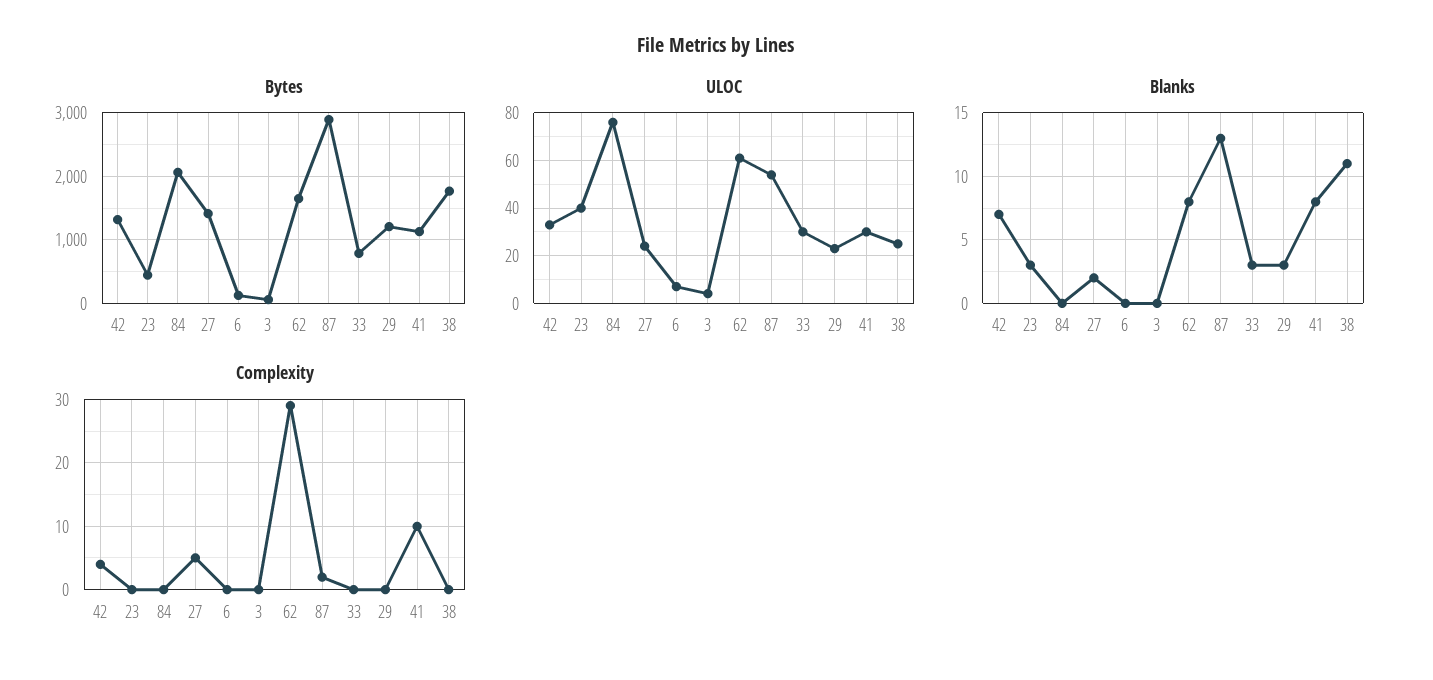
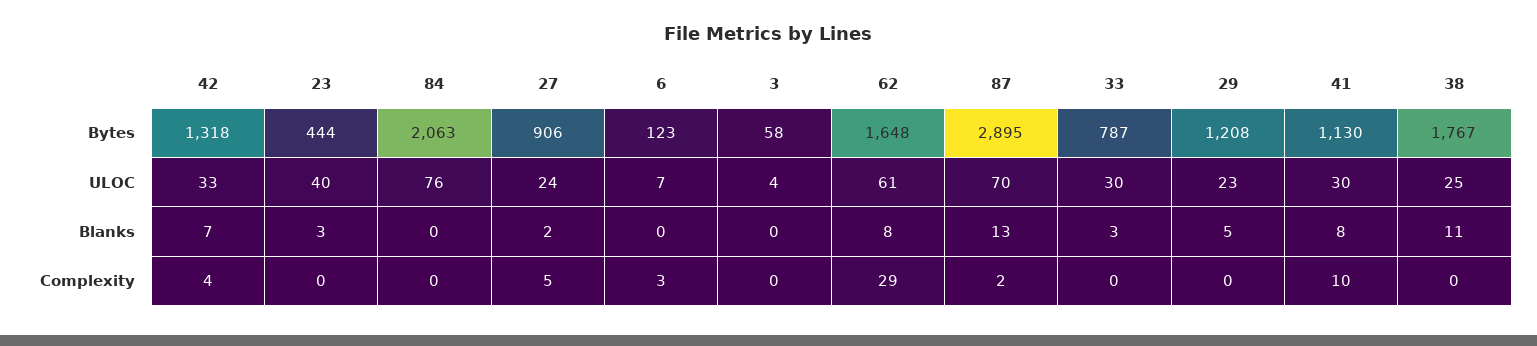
  {
    "Bytes": {
      "42": 1318,
      "23": 444,
      "84": 2063,
-     "27": 1400,
+     "27": 906,
      "6": 123,
      "3": 58,
      "62": 1648,
      "87": 2895,
      "33": 787,
      "29": 1208,
      "41": 1130,
      "38": 1767
    },
    "ULOC": {
      "42": 33,
      "23": 40,
      "84": 76,
      "27": 24,
      "6": 7,
      "3": 4,
      "62": 61,
-     "87": 55,
+     "87": 70,
      "33": 30,
      "29": 23,
      "41": 30,
      "38": 25
    },
    "Blanks": {
      "42": 7,
      "23": 3,
      "84": 0,
      "27": 2,
      "6": 0,
      "3": 0,
      "62": 8,
      "87": 13,
      "33": 3,
-     "29": 3,
+     "29": 5,
      "41": 8,
      "38": 11
    },
    "Complexity": {
      "42": 4,
      "23": 0,
      "84": 0,
      "27": 5,
-     "6": 0,
+     "6": 3,
      "3": 0,
      "62": 29,
      "87": 2,
      "33": 0,
      "29": 0,
      "41": 10,
      "38": 0
    }
  }

